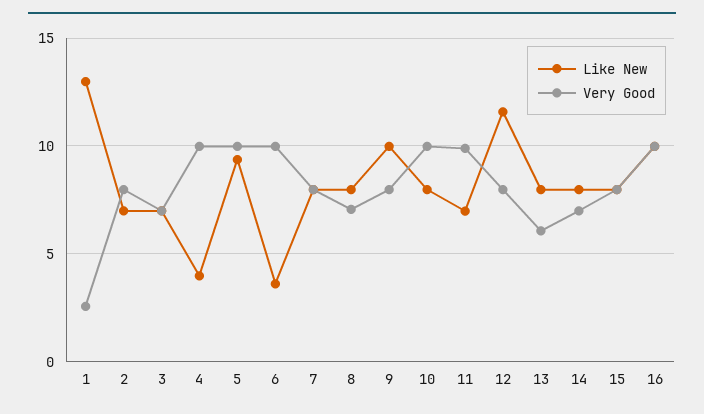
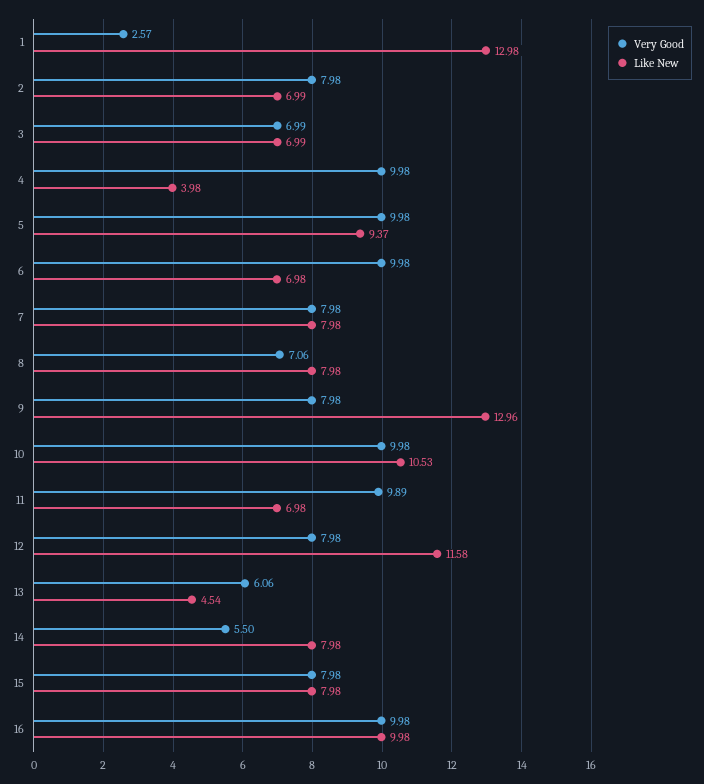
  {
    "Like New": {
      "1": 12.98,
      "2": 6.99,
      "3": 6.99,
      "4": 3.98,
      "5": 9.37,
-     "6": 3.5,
+     "6": 6.98,
      "7": 7.98,
      "8": 7.98,
-     "9": 10,
+     "9": 12.96,
-     "10": 8,
+     "10": 10.53,
      "11": 6.98,
      "12": 11.58,
-     "13": 8,
+     "13": 4.54,
      "14": 7.98,
      "15": 7.98,
      "16": 9.98
    },
    "Very Good": {
      "1": 2.57,
      "2": 7.98,
      "3": 6.99,
      "4": 9.98,
      "5": 9.98,
      "6": 9.98,
      "7": 7.98,
      "8": 7.06,
      "9": 7.98,
      "10": 9.98,
      "11": 9.89,
      "12": 7.98,
      "13": 6.06,
-     "14": 7,
+     "14": 5.5,
      "15": 7.98,
      "16": 9.98
    }
  }

